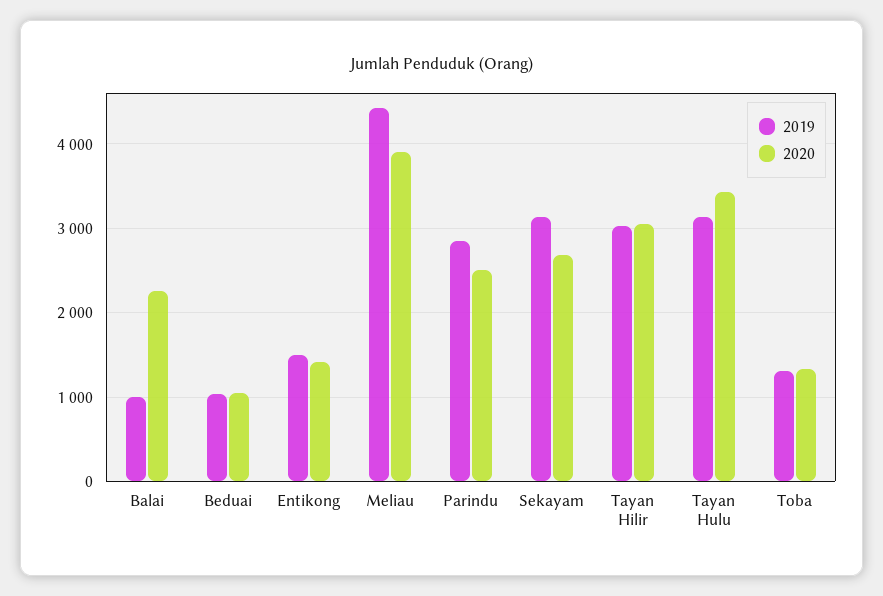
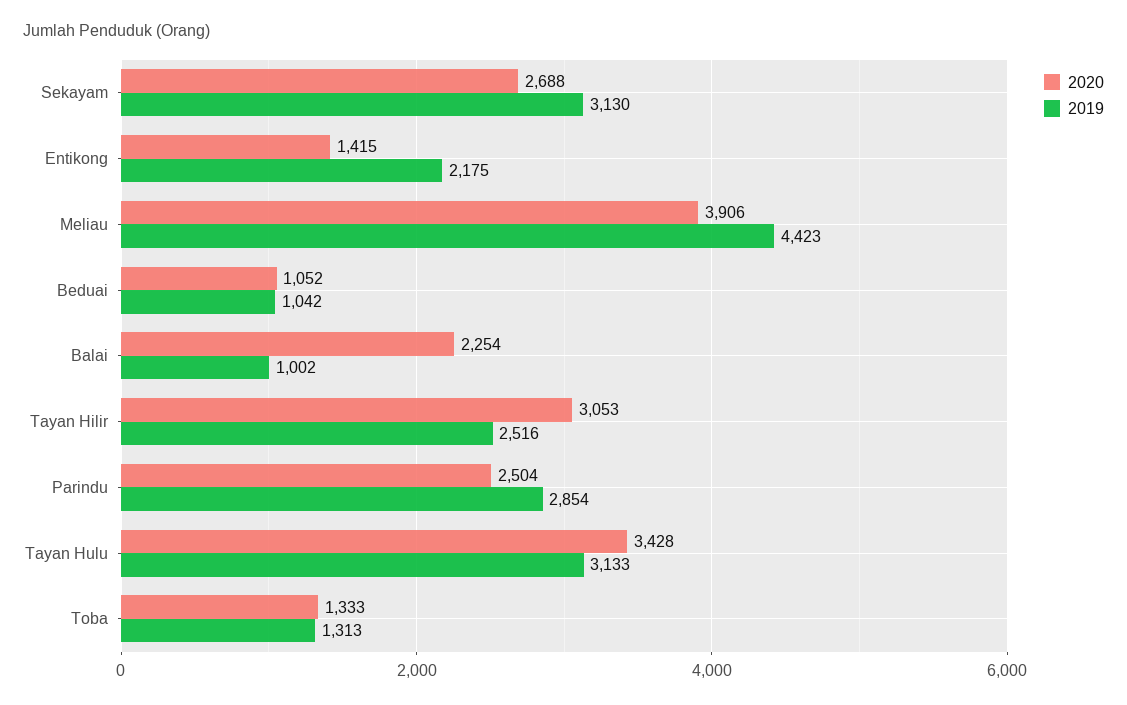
  {
    "2019": {
      "Balai": 1002,
      "Beduai": 1042,
-     "Entikong": 1500,
+     "Entikong": 2175,
      "Meliau": 4423,
      "Parindu": 2854,
      "Sekayam": 3130,
-     "Tayan Hilir": 3000,
+     "Tayan Hilir": 2516,
      "Tayan Hulu": 3133,
      "Toba": 1313
    },
    "2020": {
      "Balai": 2254,
      "Beduai": 1052,
      "Entikong": 1415,
      "Meliau": 3906,
      "Parindu": 2504,
      "Sekayam": 2688,
      "Tayan Hilir": 3053,
      "Tayan Hulu": 3428,
      "Toba": 1333
    }
  }

